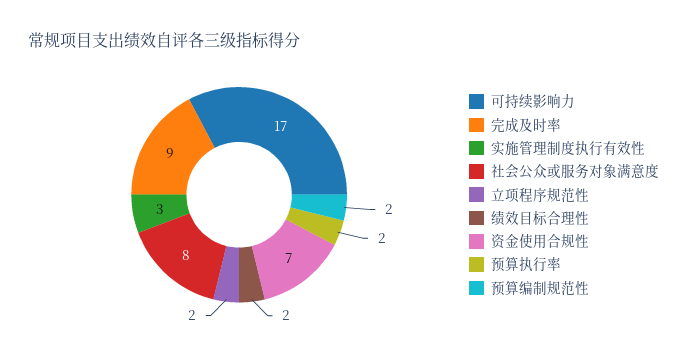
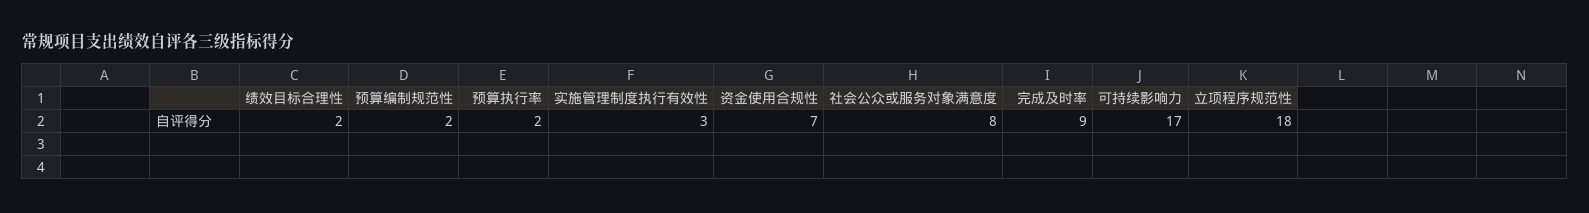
  {
    "可持续影响力": 17,
    "完成及时率": 9,
    "实施管理制度执行有效性": 3,
    "社会公众或服务对象满意度": 8,
-   "立项程序规范性": 2,
+   "立项程序规范性": 18,
    "绩效目标合理性": 2,
    "资金使用合规性": 7,
    "预算执行率": 2,
    "预算编制规范性": 2
  }

